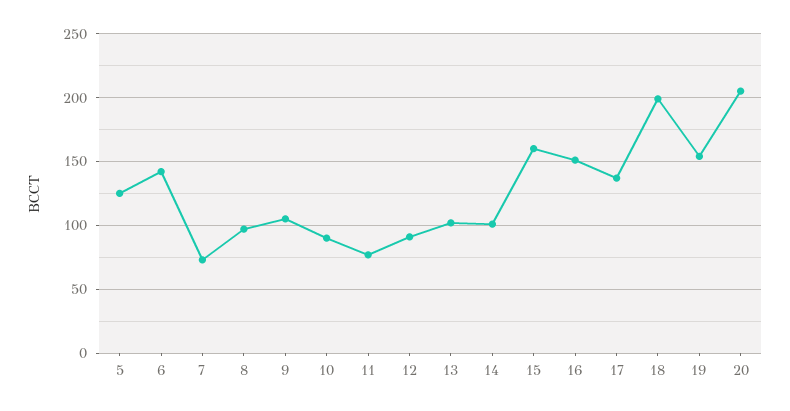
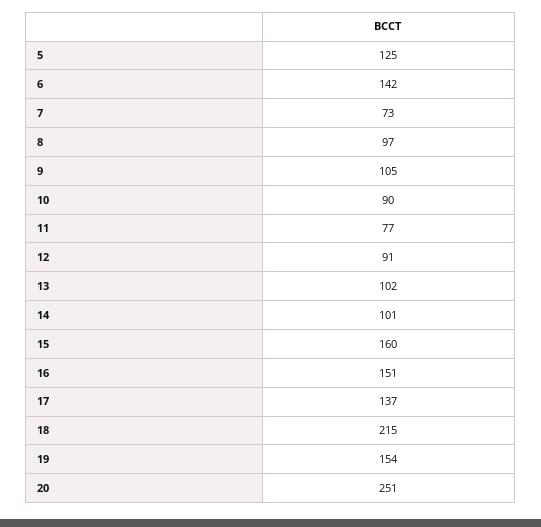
  {
    "5": 125,
    "6": 142,
    "7": 73,
    "8": 97,
    "9": 105,
    "10": 90,
    "11": 77,
    "12": 91,
    "13": 102,
    "14": 101,
    "15": 160,
    "16": 151,
    "17": 137,
-   "18": 200,
+   "18": 215,
    "19": 154,
-   "20": 205
+   "20": 251
  }

